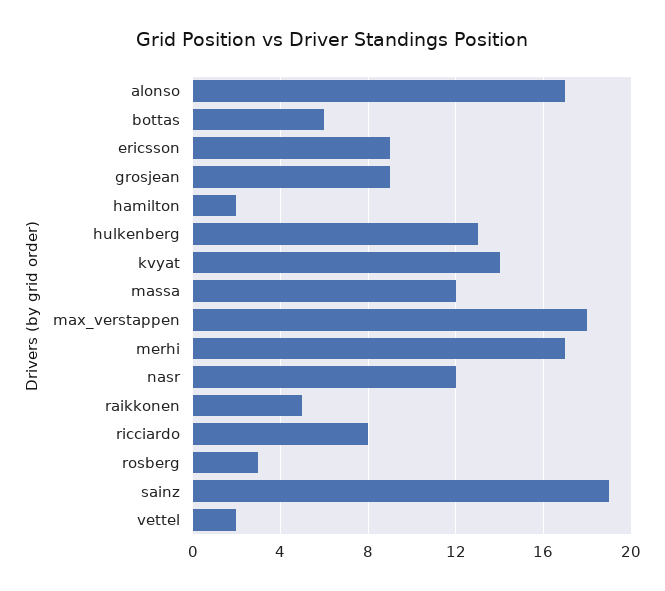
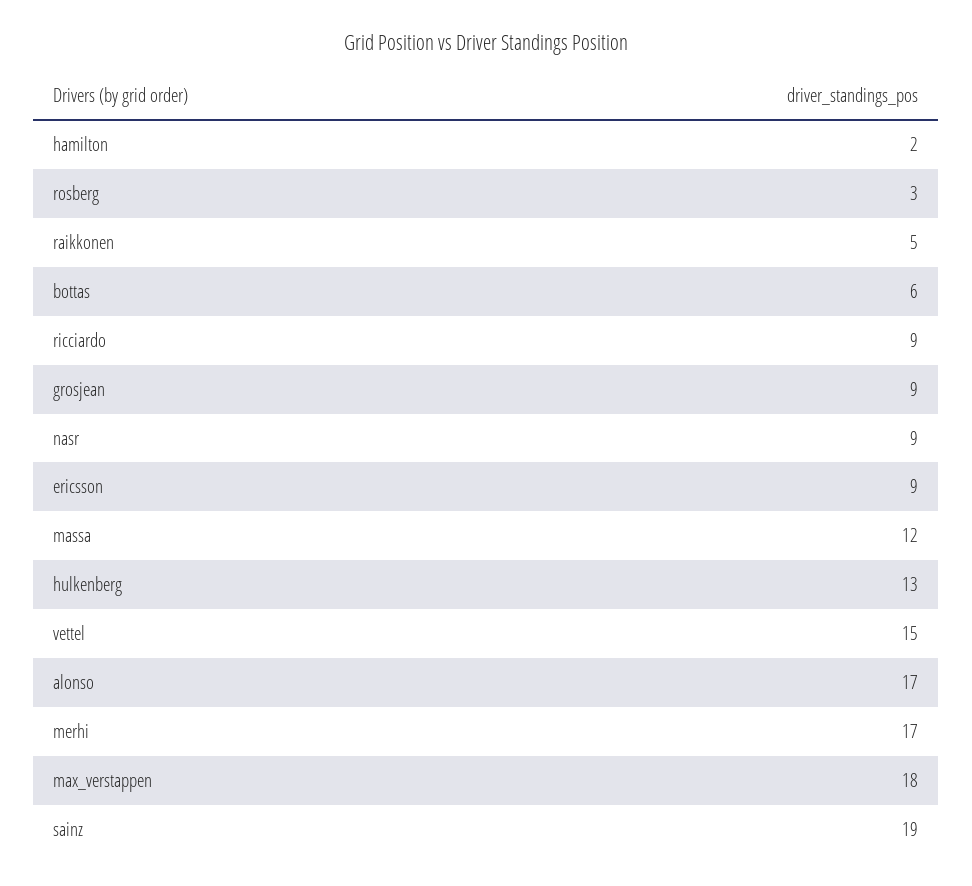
  {
    "alonso": 17,
    "bottas": 6,
    "ericsson": 9,
    "grosjean": 9,
    "hamilton": 2,
    "hulkenberg": 13,
-   "kvyat": 14,
    "massa": 12,
    "max_verstappen": 18,
    "merhi": 17,
-   "nasr": 12,
+   "nasr": 9,
    "raikkonen": 5,
-   "ricciardo": 8,
+   "ricciardo": 9,
    "rosberg": 3,
    "sainz": 19,
-   "vettel": 2
+   "vettel": 15
  }

